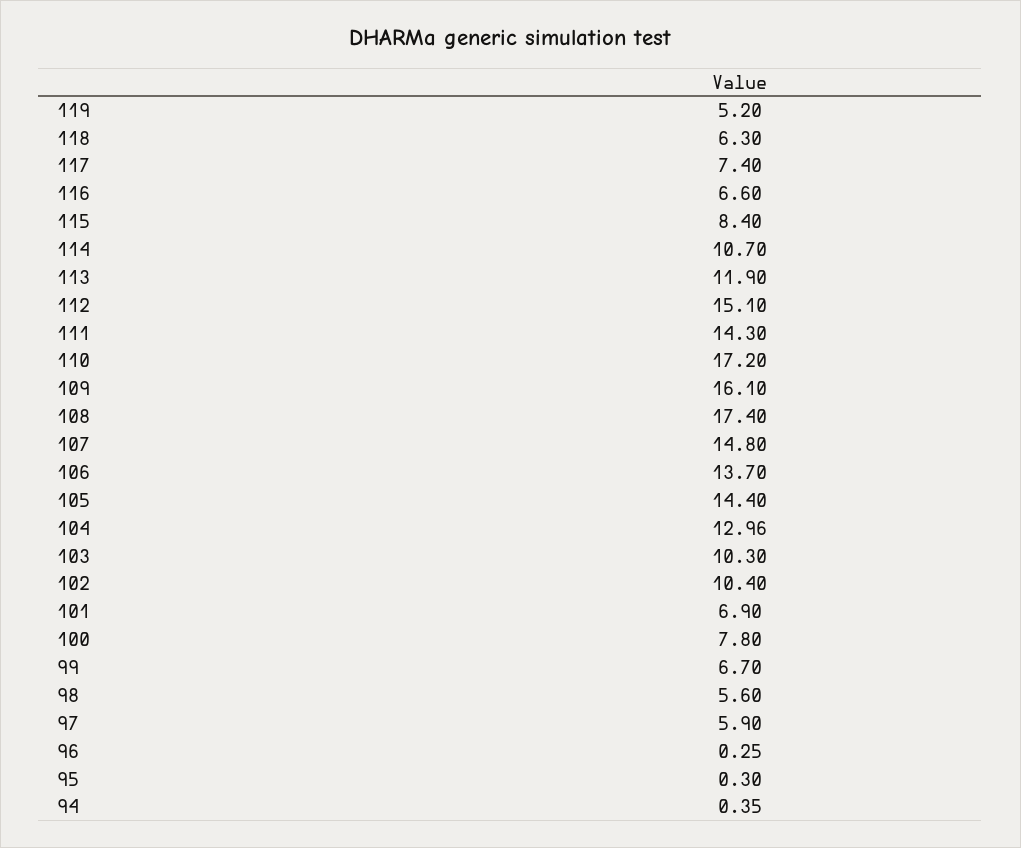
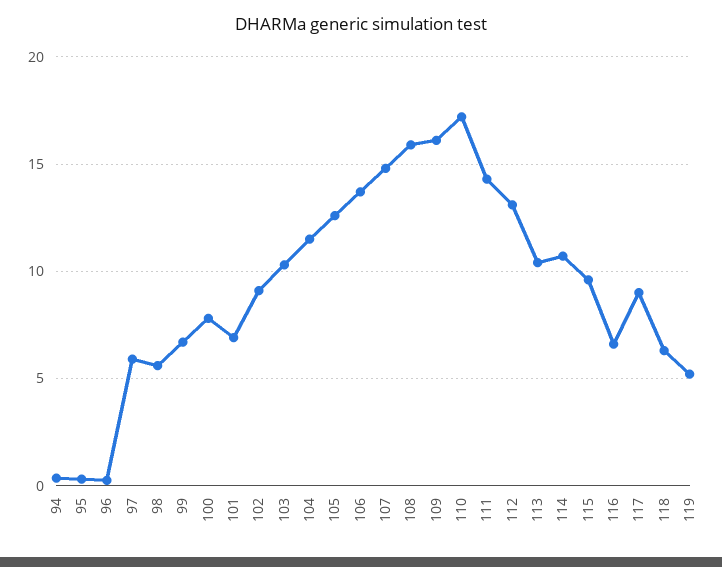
  {
    "119": 5.2,
    "118": 6.3,
-   "117": 7.4,
+   "117": 9,
    "116": 6.6,
-   "115": 8.4,
+   "115": 9.5,
    "114": 10.7,
-   "113": 11.9,
+   "113": 10.5,
-   "112": 15.1,
+   "112": 13,
    "111": 14.3,
    "110": 17.2,
    "109": 16.1,
-   "108": 17.4,
+   "108": 16,
    "107": 14.8,
    "106": 13.7,
-   "105": 14.4,
+   "105": 12.5,
-   "104": 12.96,
+   "104": 11.5,
    "103": 10.3,
-   "102": 10.4,
+   "102": 9,
    "101": 6.9,
    "100": 7.8,
    "99": 6.7,
    "98": 5.6,
    "97": 5.9,
    "96": 0.25,
    "95": 0.3,
    "94": 0.35
  }

